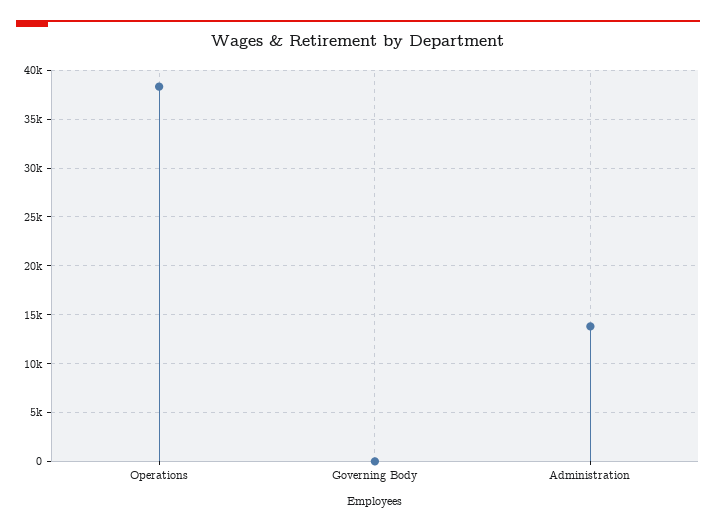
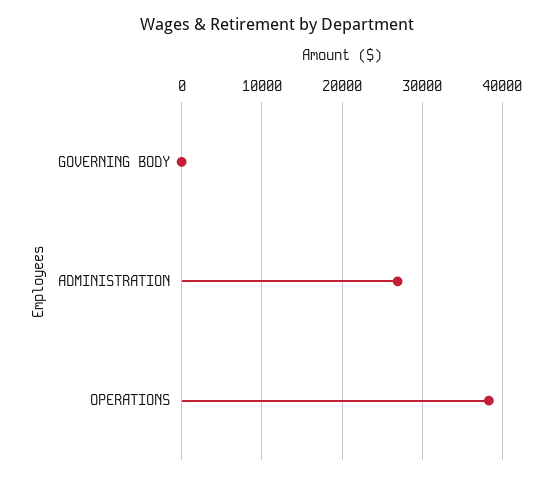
  {
    "Operations": 38000,
    "Governing Body": 0,
-   "Administration": 14000
+   "Administration": 27000
  }

